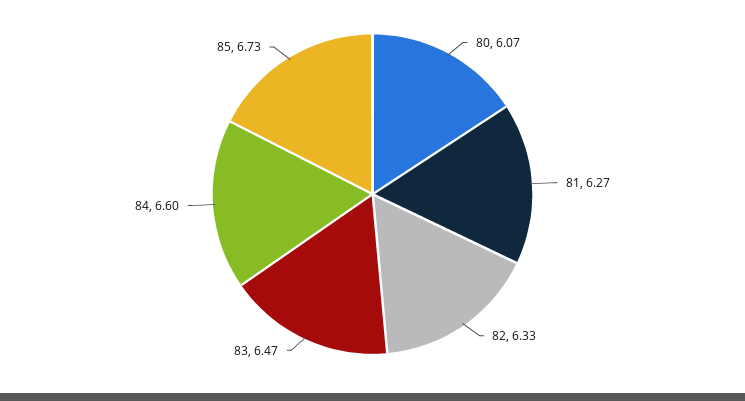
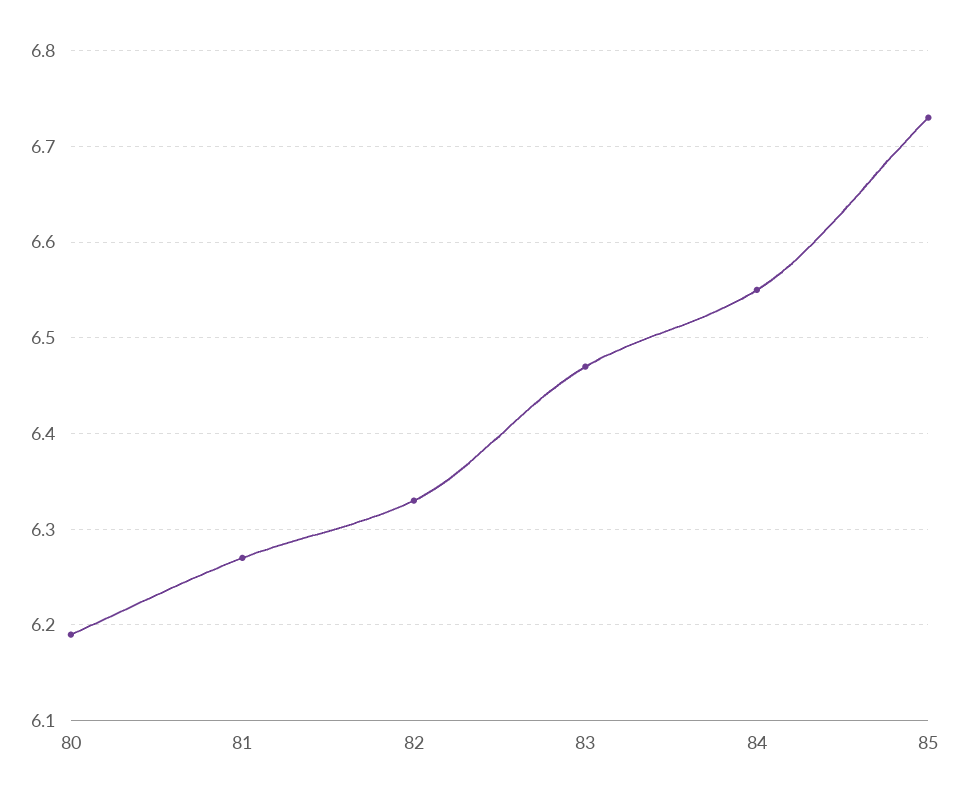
  {
-   "80": 6.07,
+   "80": 6.19,
    "81": 6.27,
    "82": 6.33,
    "83": 6.47,
-   "84": 6.6,
+   "84": 6.55,
    "85": 6.73
  }

